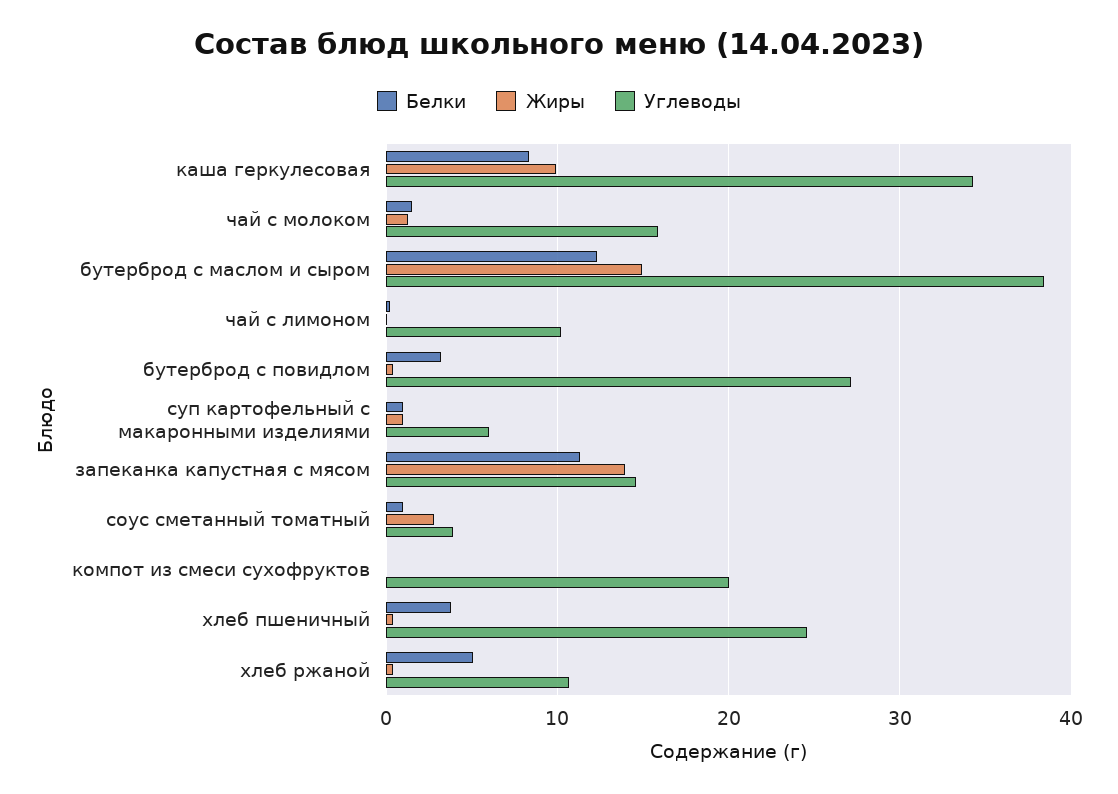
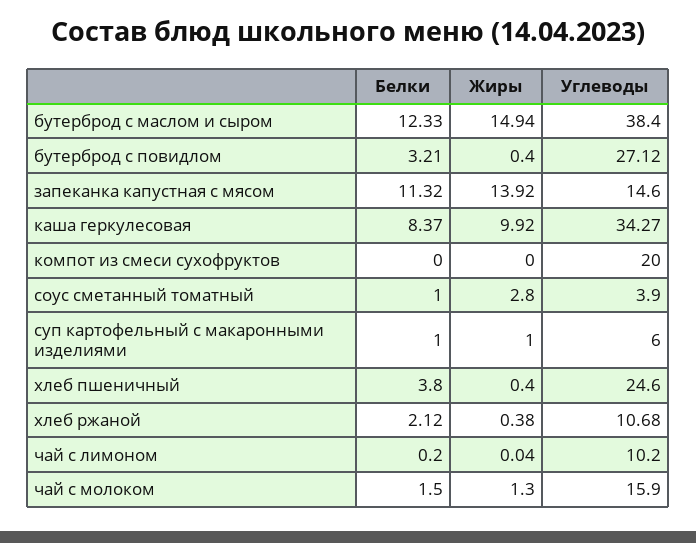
  {
    "Белки": {
      "каша геркулесовая": 8.37,
      "чай с молоком": 1.5,
      "бутерброд с маслом и сыром": 12.33,
      "чай с лимоном": 0.2,
      "бутерброд с повидлом": 3.21,
      "суп картофельный с макаронными изделиями": 1,
      "запеканка капустная с мясом": 11.32,
      "соус сметанный томатный": 1,
      "компот из смеси сухофруктов": 0,
      "хлеб пшеничный": 3.8,
-     "хлеб ржаной": 5
+     "хлеб ржаной": 2.12
    },
    "Жиры": {
      "каша геркулесовая": 9.92,
      "чай с молоком": 1.3,
      "бутерброд с маслом и сыром": 14.94,
      "чай с лимоном": 0.04,
      "бутерброд с повидлом": 0.4,
      "суп картофельный с макаронными изделиями": 1,
      "запеканка капустная с мясом": 13.92,
      "соус сметанный томатный": 2.8,
      "компот из смеси сухофруктов": 0,
      "хлеб пшеничный": 0.4,
      "хлеб ржаной": 0.38
    },
    "Углеводы": {
      "каша геркулесовая": 34.27,
      "чай с молоком": 15.9,
      "бутерброд с маслом и сыром": 38.4,
      "чай с лимоном": 10.2,
      "бутерброд с повидлом": 27.12,
      "суп картофельный с макаронными изделиями": 6,
      "запеканка капустная с мясом": 14.6,
      "соус сметанный томатный": 3.9,
      "компот из смеси сухофруктов": 20,
      "хлеб пшеничный": 24.6,
      "хлеб ржаной": 10.68
    }
  }

